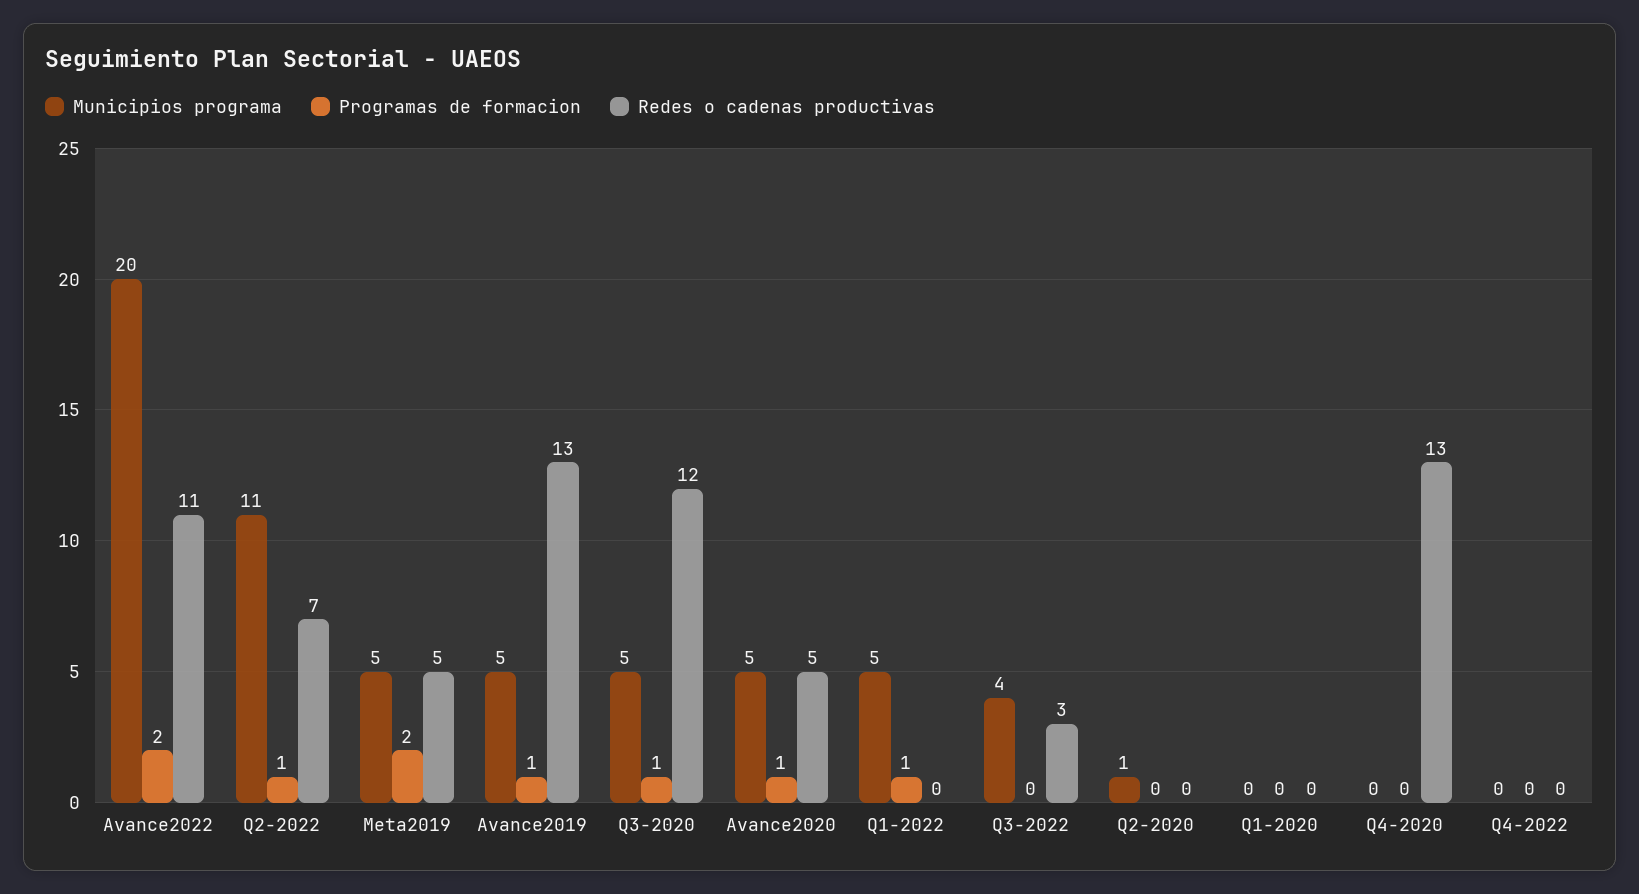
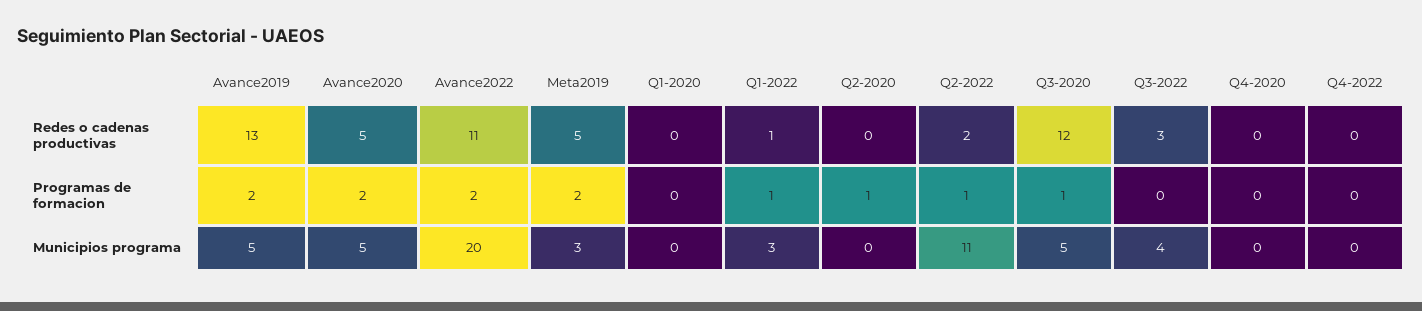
  {
    "Municipios programa": {
      "Avance2022": 20,
      "Q2-2022": 11,
-     "Meta2019": 5,
+     "Meta2019": 3,
      "Avance2019": 5,
      "Q3-2020": 5,
      "Avance2020": 5,
-     "Q1-2022": 5,
+     "Q1-2022": 3,
      "Q3-2022": 4,
-     "Q2-2020": 1,
+     "Q2-2020": 0,
      "Q1-2020": 0,
      "Q4-2020": 0,
      "Q4-2022": 0
    },
    "Programas de formacion": {
      "Avance2022": 2,
      "Q2-2022": 1,
      "Meta2019": 2,
-     "Avance2019": 1,
+     "Avance2019": 2,
      "Q3-2020": 1,
-     "Avance2020": 1,
+     "Avance2020": 2,
      "Q1-2022": 1,
      "Q3-2022": 0,
-     "Q2-2020": 0,
+     "Q2-2020": 1,
      "Q1-2020": 0,
      "Q4-2020": 0,
      "Q4-2022": 0
    },
    "Redes o cadenas productivas": {
      "Avance2022": 11,
-     "Q2-2022": 7,
+     "Q2-2022": 2,
      "Meta2019": 5,
      "Avance2019": 13,
      "Q3-2020": 12,
      "Avance2020": 5,
-     "Q1-2022": 0,
+     "Q1-2022": 1,
      "Q3-2022": 3,
      "Q2-2020": 0,
      "Q1-2020": 0,
-     "Q4-2020": 13,
+     "Q4-2020": 0,
      "Q4-2022": 0
    }
  }

